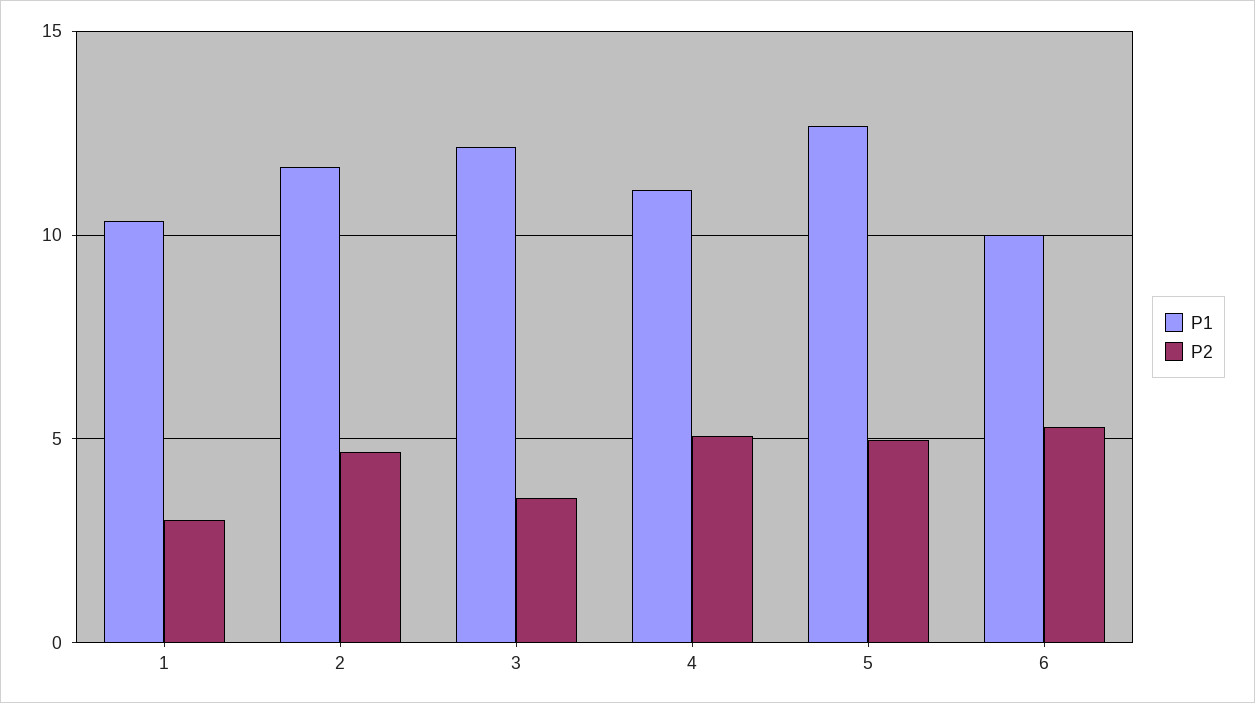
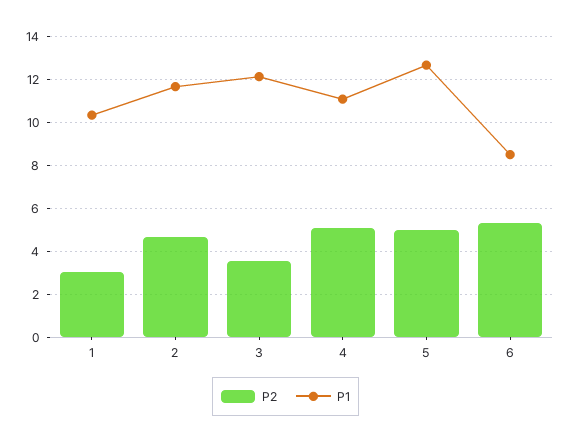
  {
    "P1": {
      "1": 10.5,
      "2": 11.5,
      "3": 12,
      "4": 11,
      "5": 12.5,
-     "6": 10
+     "6": 8.5
    },
    "P2": {
      "1": 3,
      "2": 4.5,
      "3": 3.5,
      "4": 5,
      "5": 5,
      "6": 5.5
    }
  }

